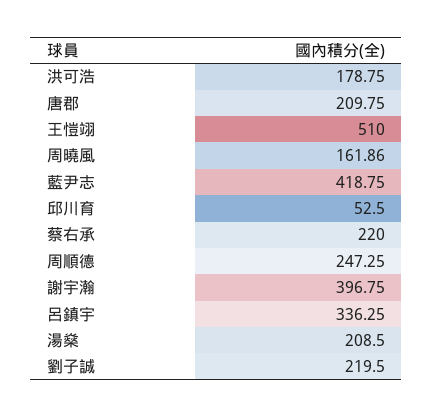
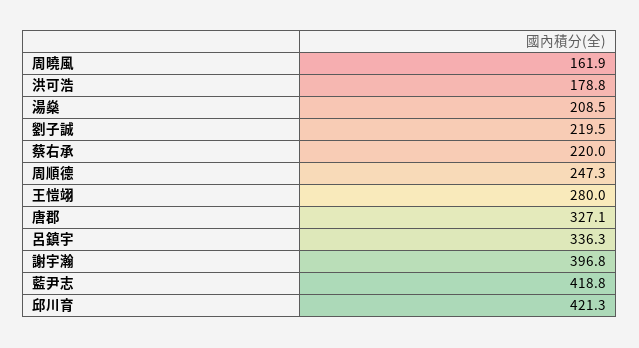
  {
    "洪可浩": 178.75,
-   "唐郡": 209.75,
+   "唐郡": 327.1,
-   "王愷翊": 510,
+   "王愷翊": 280,
    "周曉風": 161.86,
    "藍尹志": 418.75,
-   "邱川育": 52.5,
+   "邱川育": 421.3,
    "蔡右承": 220,
    "周順德": 247.25,
    "謝宇瀚": 396.75,
    "呂鎮宇": 336.25,
    "湯燊": 208.5,
    "劉子誠": 219.5
  }

